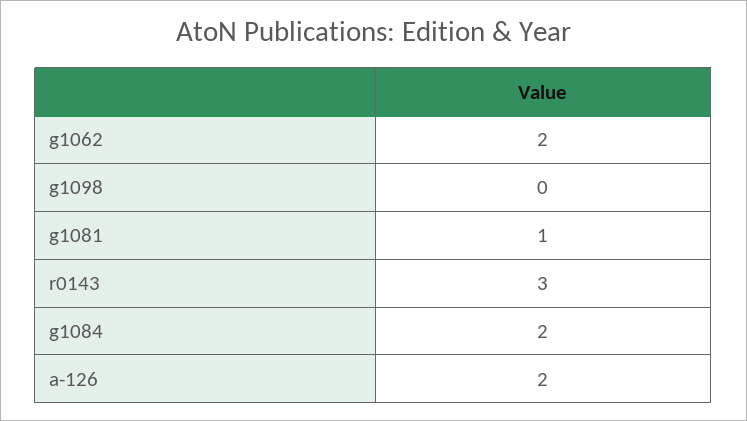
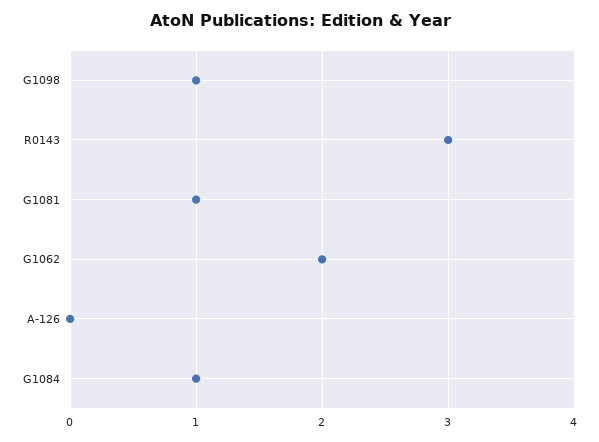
  {
    "g1062": 2,
-   "g1098": 0,
+   "g1098": 1,
    "g1081": 1,
    "r0143": 3,
-   "g1084": 2,
+   "g1084": 1,
-   "a-126": 2
+   "a-126": 0
  }

